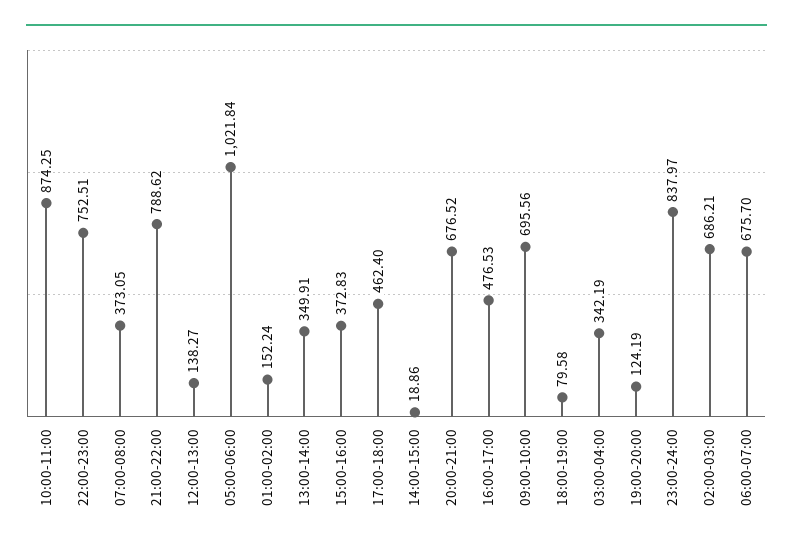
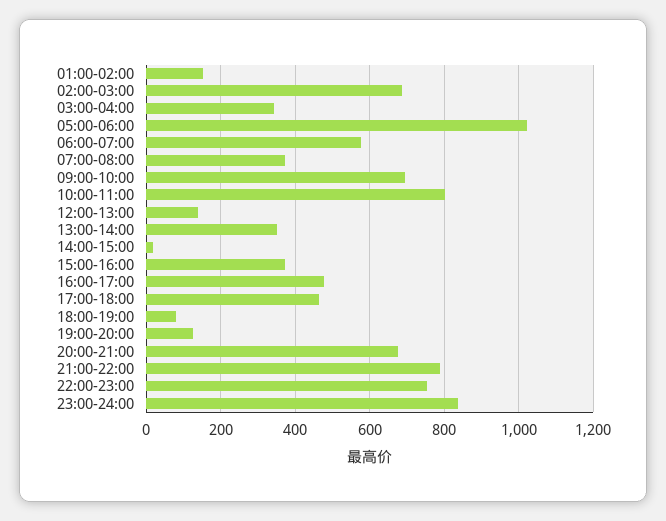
  {
-   "10:00-11:00": 874.25,
+   "10:00-11:00": 800,
    "22:00-23:00": 752.51,
    "07:00-08:00": 373.05,
    "21:00-22:00": 788.62,
    "12:00-13:00": 138.27,
    "05:00-06:00": 1021.84,
    "01:00-02:00": 152.24,
    "13:00-14:00": 349.91,
    "15:00-16:00": 372.83,
    "17:00-18:00": 462.4,
    "14:00-15:00": 18.86,
    "20:00-21:00": 676.52,
    "16:00-17:00": 476.53,
    "09:00-10:00": 695.56,
    "18:00-19:00": 79.58,
    "03:00-04:00": 342.19,
    "19:00-20:00": 124.19,
    "23:00-24:00": 837.97,
    "02:00-03:00": 686.21,
-   "06:00-07:00": 675.7
+   "06:00-07:00": 580
  }

